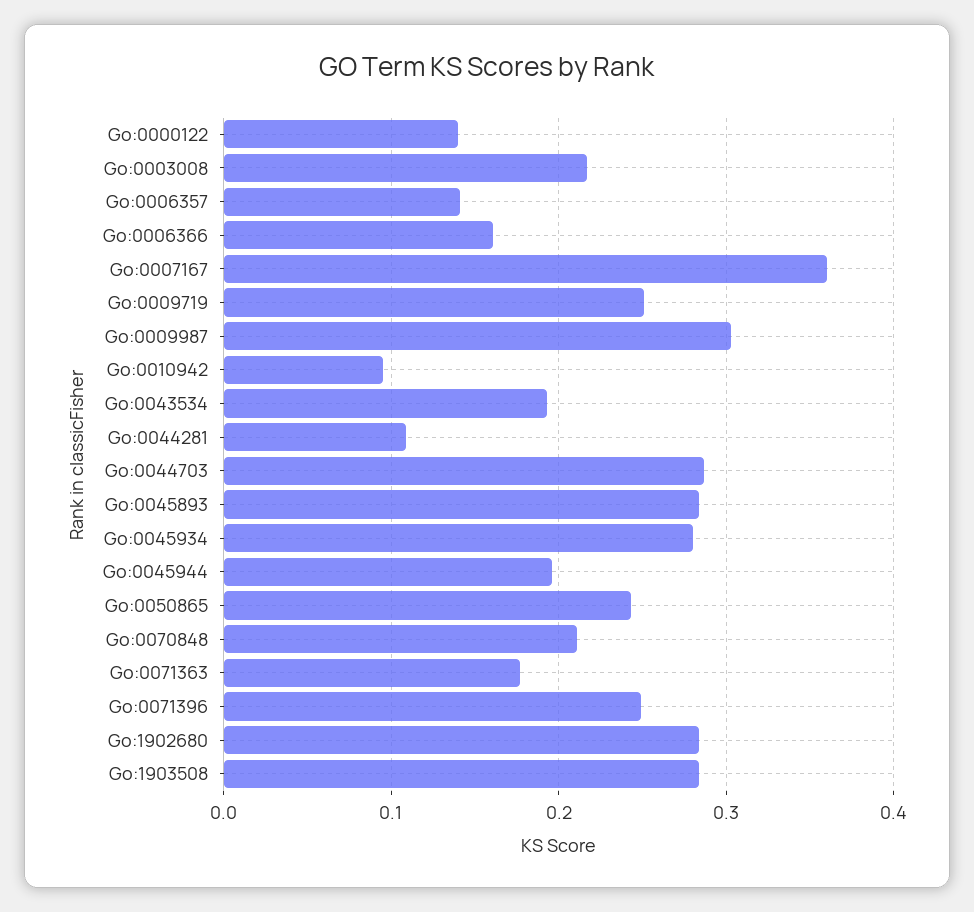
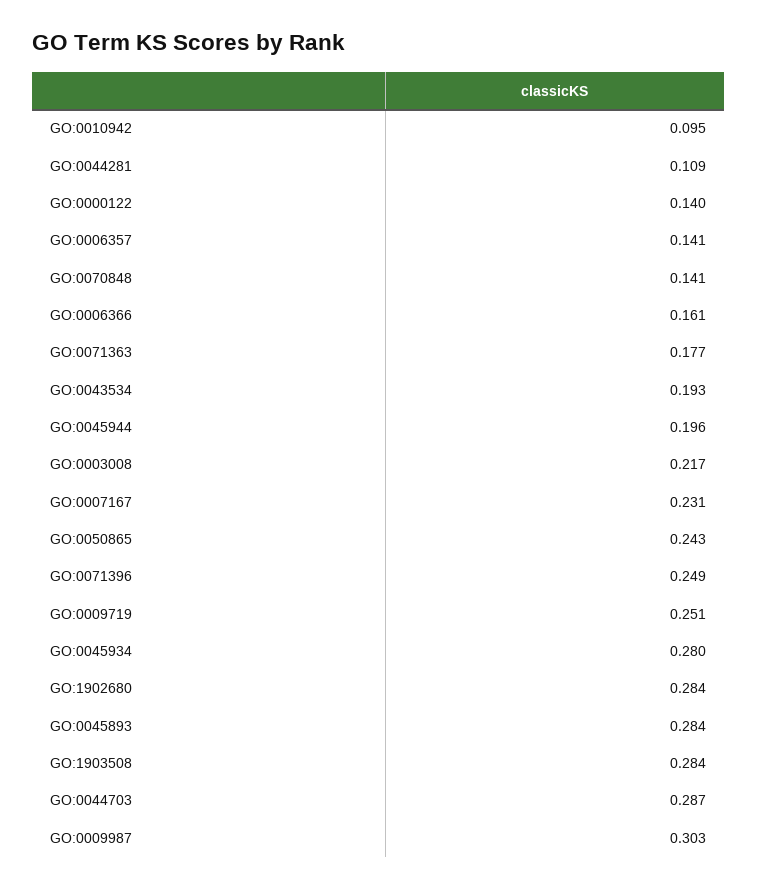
  {
    "Go:0000122": 0.14,
    "Go:0003008": 0.217,
    "Go:0006357": 0.141,
    "Go:0006366": 0.161,
-   "Go:0007167": 0.36,
+   "Go:0007167": 0.231,
    "Go:0009719": 0.251,
    "Go:0009987": 0.303,
    "Go:0010942": 0.095,
    "Go:0043534": 0.193,
    "Go:0044281": 0.109,
    "Go:0044703": 0.287,
    "Go:0045893": 0.284,
    "Go:0045934": 0.28,
    "Go:0045944": 0.196,
    "Go:0050865": 0.243,
-   "Go:0070848": 0.21,
+   "Go:0070848": 0.141,
    "Go:0071363": 0.177,
    "Go:0071396": 0.249,
    "Go:1902680": 0.284,
    "Go:1903508": 0.284
  }

